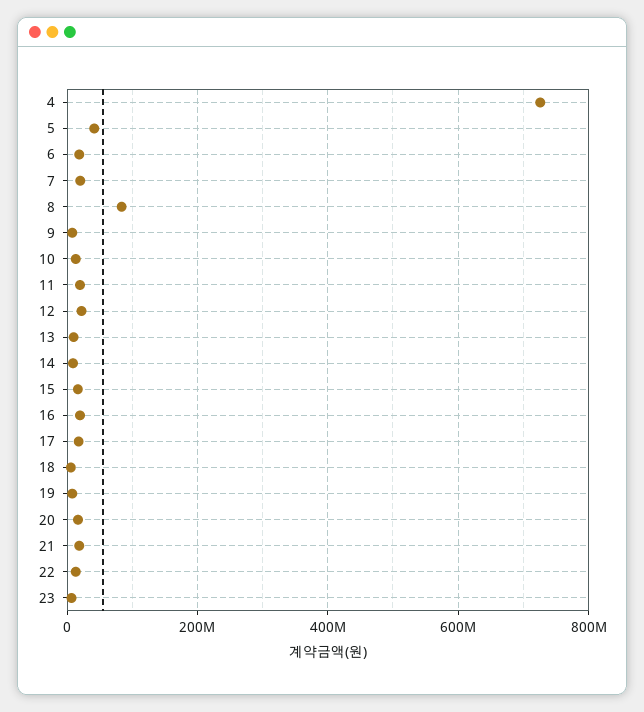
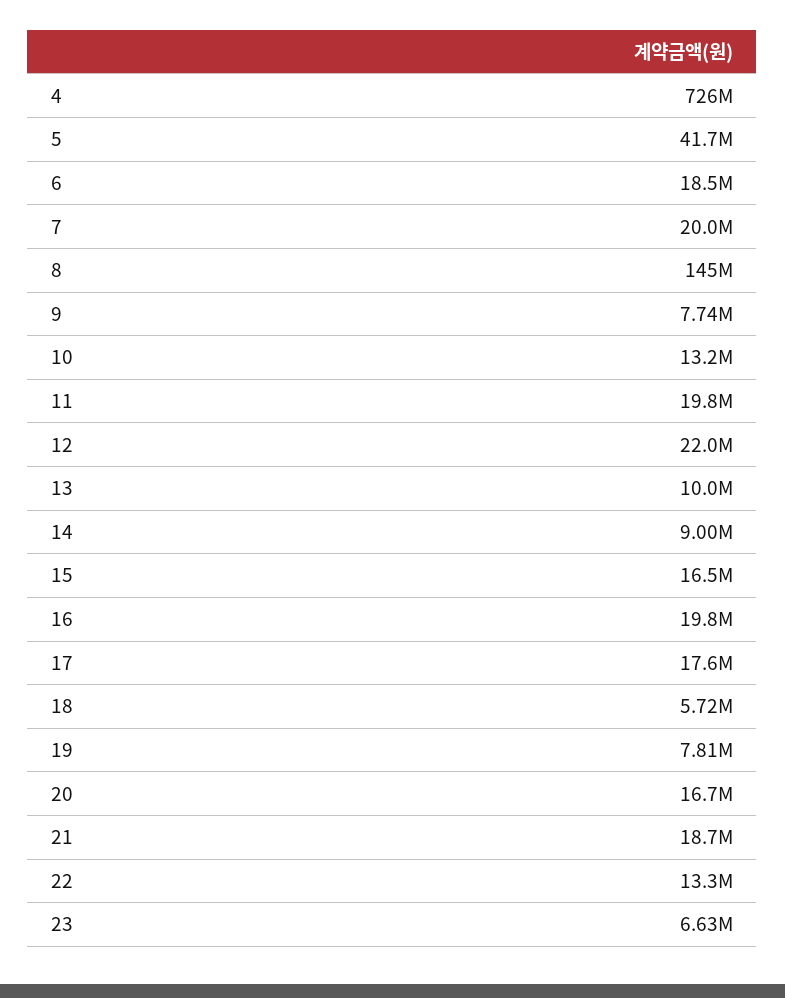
  {
    "4": 726000000,
    "5": 41700000,
    "6": 18500000,
    "7": 20000000,
-   "8": 80000000,
+   "8": 145000000,
    "9": 7740000,
    "10": 13200000,
    "11": 19800000,
    "12": 22000000,
    "13": 10000000,
    "14": 9000000,
    "15": 16500000,
    "16": 19800000,
    "17": 17600000,
    "18": 5720000,
    "19": 7810000,
    "20": 16700000,
    "21": 18700000,
    "22": 13300000,
    "23": 6630000
  }

